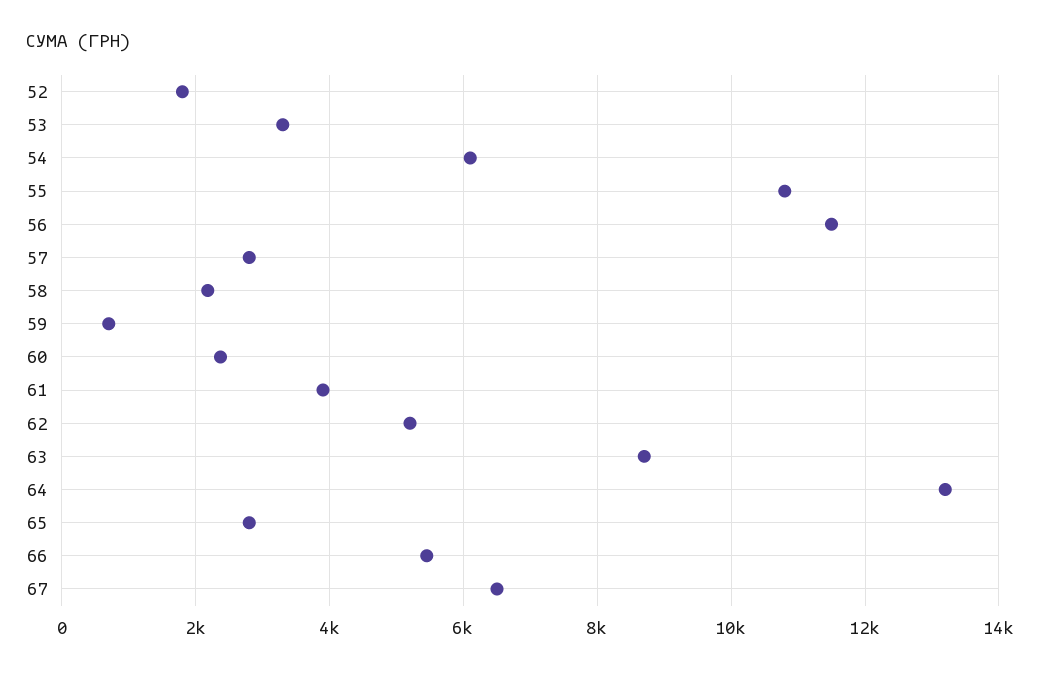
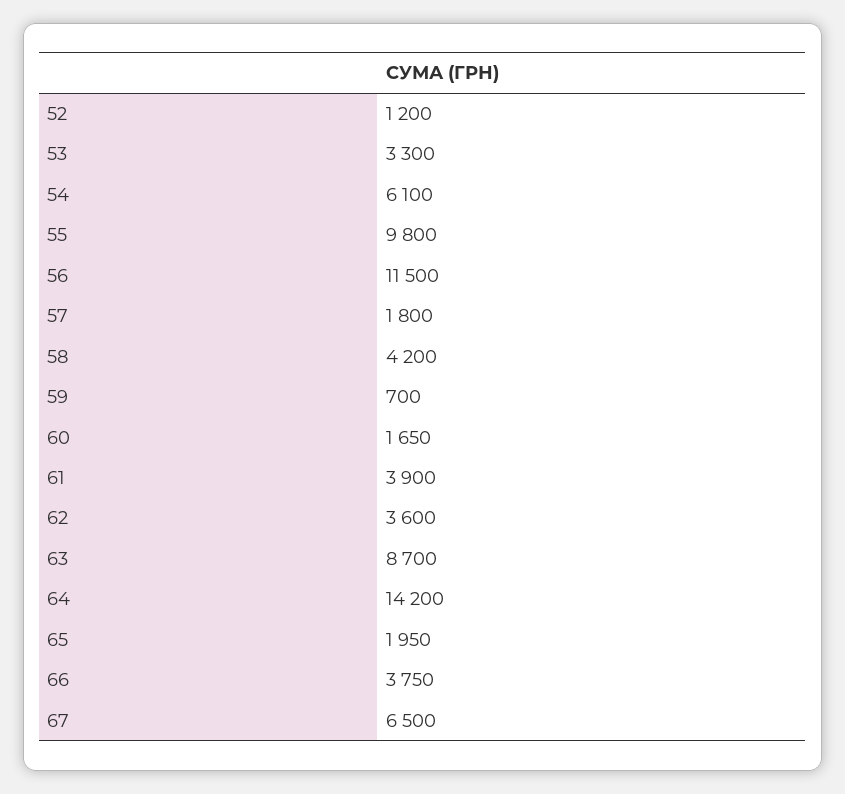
  {
-   "52": 1800,
+   "52": 1200,
    "53": 3300,
    "54": 6100,
-   "55": 10800,
+   "55": 9800,
    "56": 11500,
-   "57": 2800,
+   "57": 1800,
-   "58": 2200,
+   "58": 4200,
    "59": 700,
-   "60": 2400,
+   "60": 1650,
    "61": 3900,
-   "62": 5200,
+   "62": 3600,
    "63": 8700,
-   "64": 13200,
+   "64": 14200,
-   "65": 2800,
+   "65": 1950,
-   "66": 5400,
+   "66": 3750,
    "67": 6500
  }

